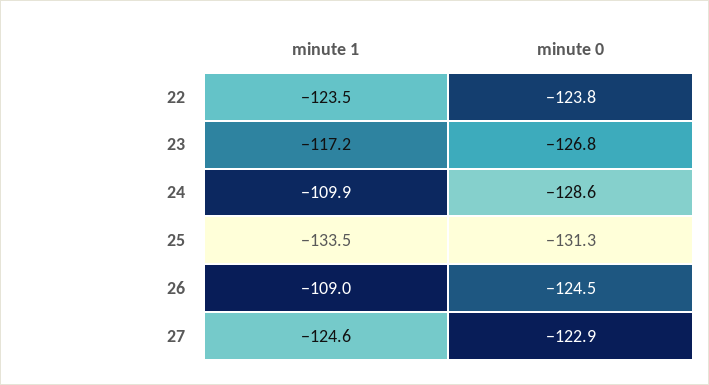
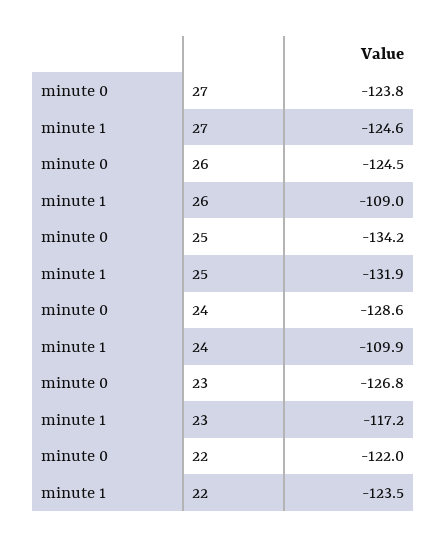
  {
    "minute 1": {
      "22": -123.5,
      "23": -117.2,
      "24": -109.9,
-     "25": -133.5,
+     "25": -131.9,
      "26": -109,
      "27": -124.6
    },
    "minute 0": {
-     "22": -123.8,
+     "22": -122,
      "23": -126.8,
      "24": -128.6,
-     "25": -131.3,
+     "25": -134.2,
      "26": -124.5,
-     "27": -122.9
+     "27": -123.8
    }
  }

